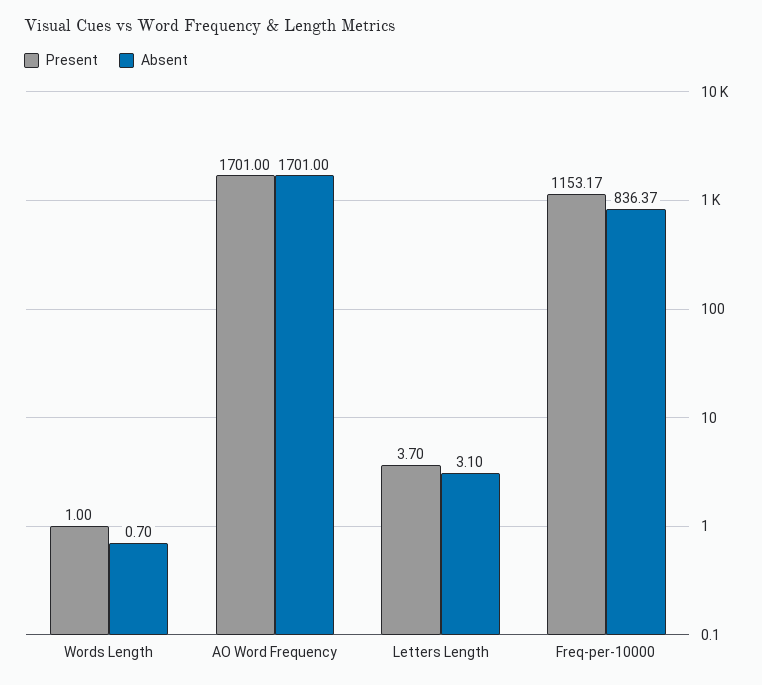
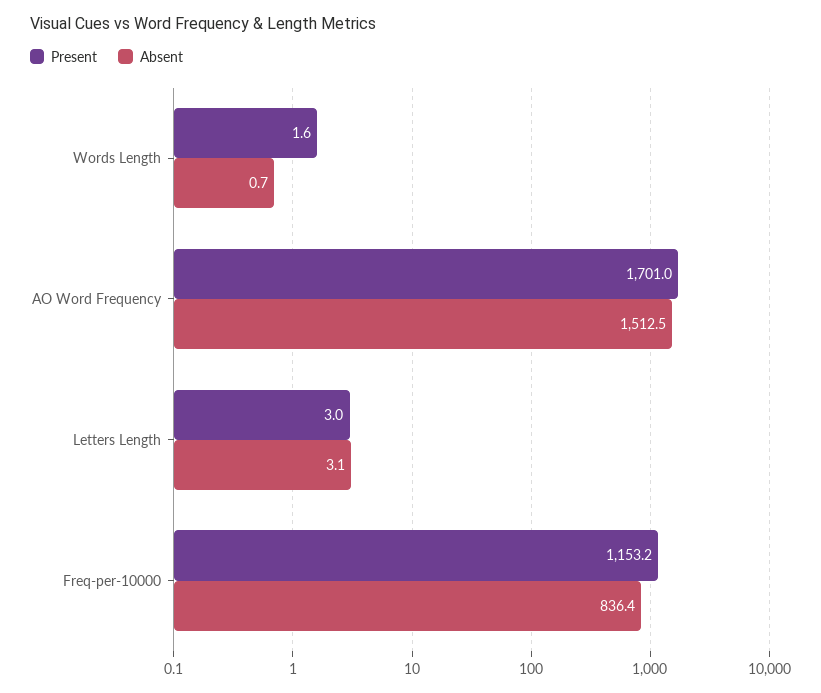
  {
    "Present": {
-     "Words Length": 1,
+     "Words Length": 1.6,
      "AO Word Frequency": 1701,
-     "Letters Length": 3.7,
+     "Letters Length": 3,
      "Freq-per-10000": 1153.17
    },
    "Absent": {
      "Words Length": 0.7,
-     "AO Word Frequency": 1701,
+     "AO Word Frequency": 1512.5,
      "Letters Length": 3.1,
      "Freq-per-10000": 836.37
    }
  }

